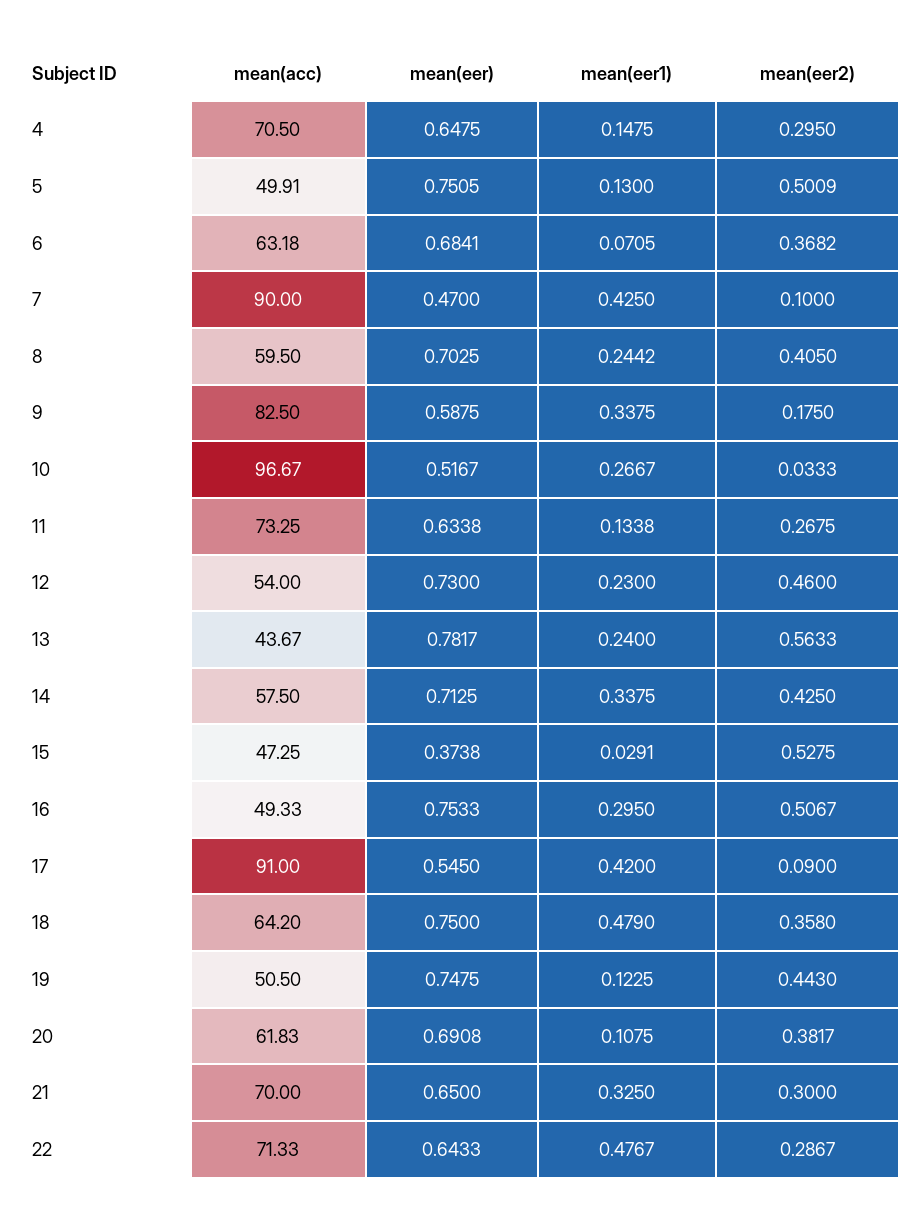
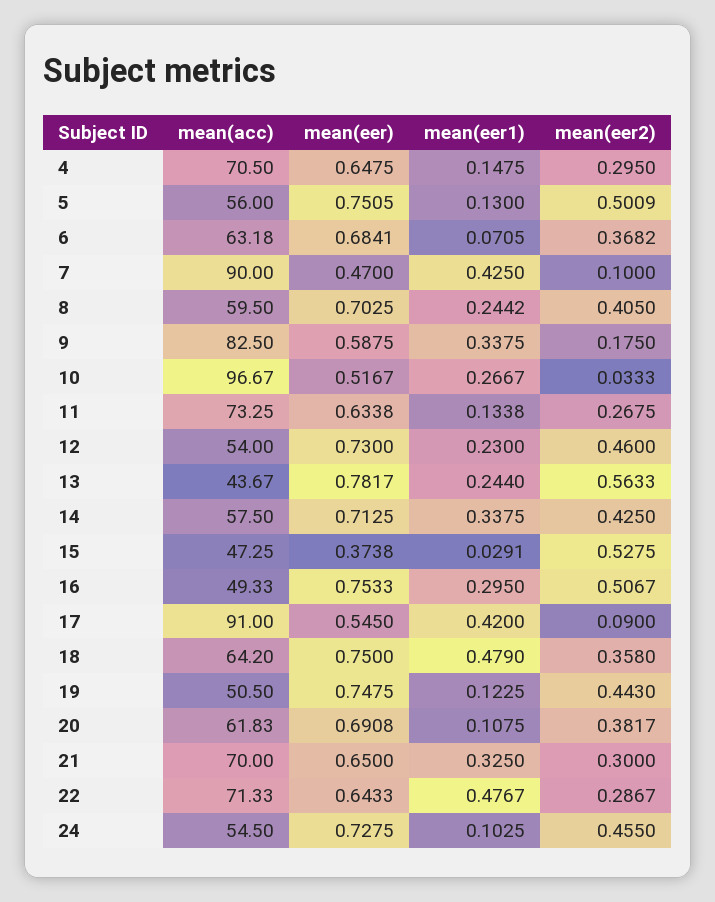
  {
    "mean(acc)": {
      "4": 70.5,
-     "5": 49.91,
+     "5": 56,
      "6": 63.18,
      "7": 90,
      "8": 59.5,
      "9": 82.5,
      "10": 96.67,
      "11": 73.25,
      "12": 54,
      "13": 43.67,
      "14": 57.5,
      "15": 47.25,
      "16": 49.33,
      "17": 91,
      "18": 64.2,
      "19": 50.5,
      "20": 61.83,
      "21": 70,
-     "22": 71.33
+     "22": 71.33,
+     "24": 54.5
    },
    "mean(eer)": {
      "4": 0.6475,
      "5": 0.7505,
      "6": 0.6841,
      "7": 0.47,
      "8": 0.7025,
      "9": 0.5875,
      "10": 0.5167,
      "11": 0.6338,
      "12": 0.73,
      "13": 0.7817,
      "14": 0.7125,
      "15": 0.3738,
      "16": 0.7533,
      "17": 0.545,
      "18": 0.75,
      "19": 0.7475,
      "20": 0.6908,
      "21": 0.65,
-     "22": 0.6433
+     "22": 0.6433,
+     "24": 0.7275
    },
    "mean(eer1)": {
      "4": 0.1475,
      "5": 0.13,
      "6": 0.0705,
      "7": 0.425,
      "8": 0.2442,
      "9": 0.3375,
      "10": 0.2667,
      "11": 0.1338,
      "12": 0.23,
-     "13": 0.24,
+     "13": 0.244,
      "14": 0.3375,
      "15": 0.0291,
      "16": 0.295,
      "17": 0.42,
      "18": 0.479,
      "19": 0.1225,
      "20": 0.1075,
      "21": 0.325,
-     "22": 0.4767
+     "22": 0.4767,
+     "24": 0.1025
    },
    "mean(eer2)": {
      "4": 0.295,
      "5": 0.5009,
      "6": 0.3682,
      "7": 0.1,
      "8": 0.405,
      "9": 0.175,
      "10": 0.0333,
      "11": 0.2675,
      "12": 0.46,
      "13": 0.5633,
      "14": 0.425,
      "15": 0.5275,
      "16": 0.5067,
      "17": 0.09,
      "18": 0.358,
      "19": 0.443,
      "20": 0.3817,
      "21": 0.3,
-     "22": 0.2867
+     "22": 0.2867,
+     "24": 0.455
    }
  }

